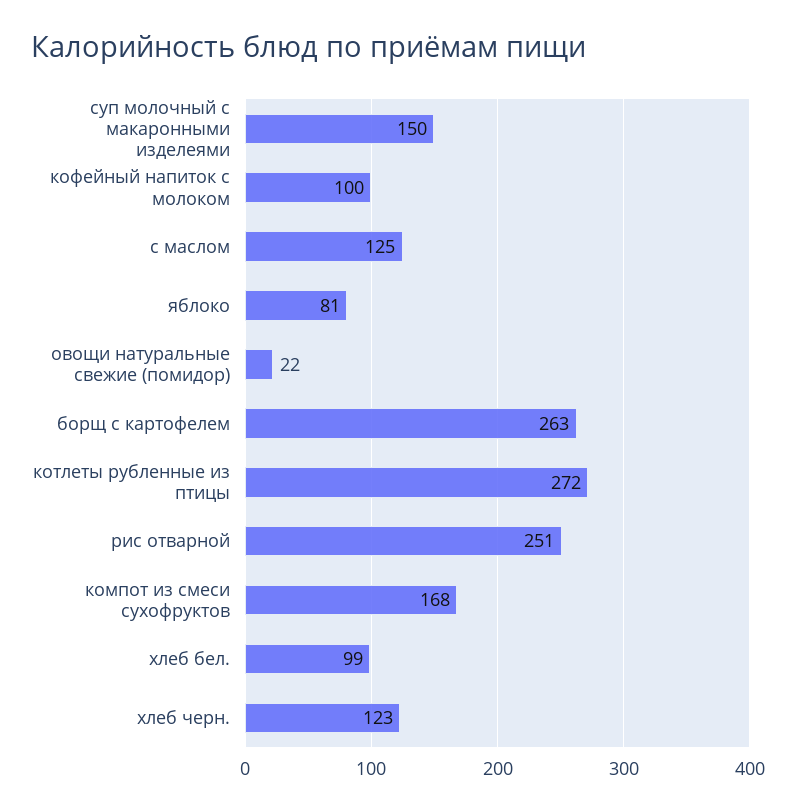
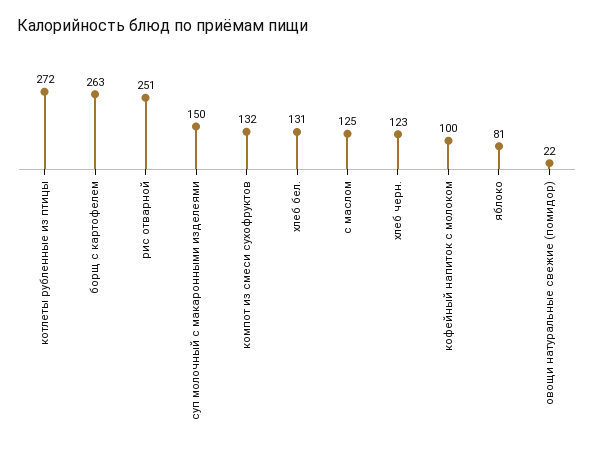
  {
    "суп молочный с макаронными изделеями": 150,
    "кофейный напиток с молоком": 100,
    "с маслом": 125,
    "яблоко": 81,
    "овощи натуральные свежие (помидор)": 22,
    "борщ с картофелем": 263,
    "котлеты рубленные из птицы": 272,
    "рис отварной": 251,
-   "компот из смеси сухофруктов": 168,
+   "компот из смеси сухофруктов": 132,
-   "хлеб бел.": 99,
+   "хлеб бел.": 131,
    "хлеб черн.": 123
  }

